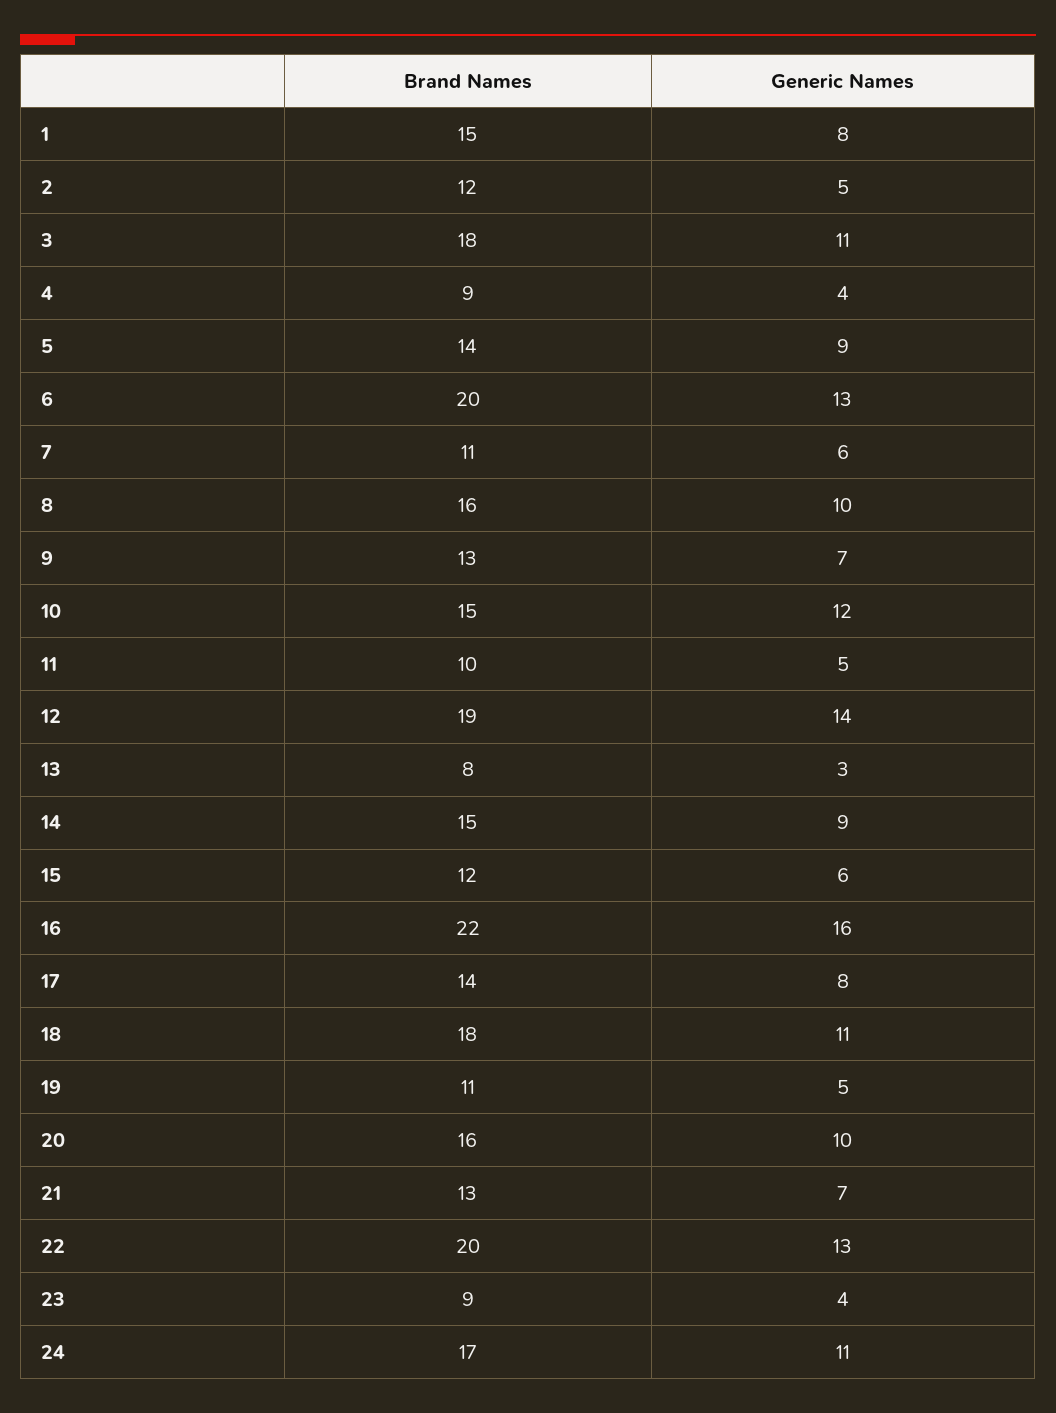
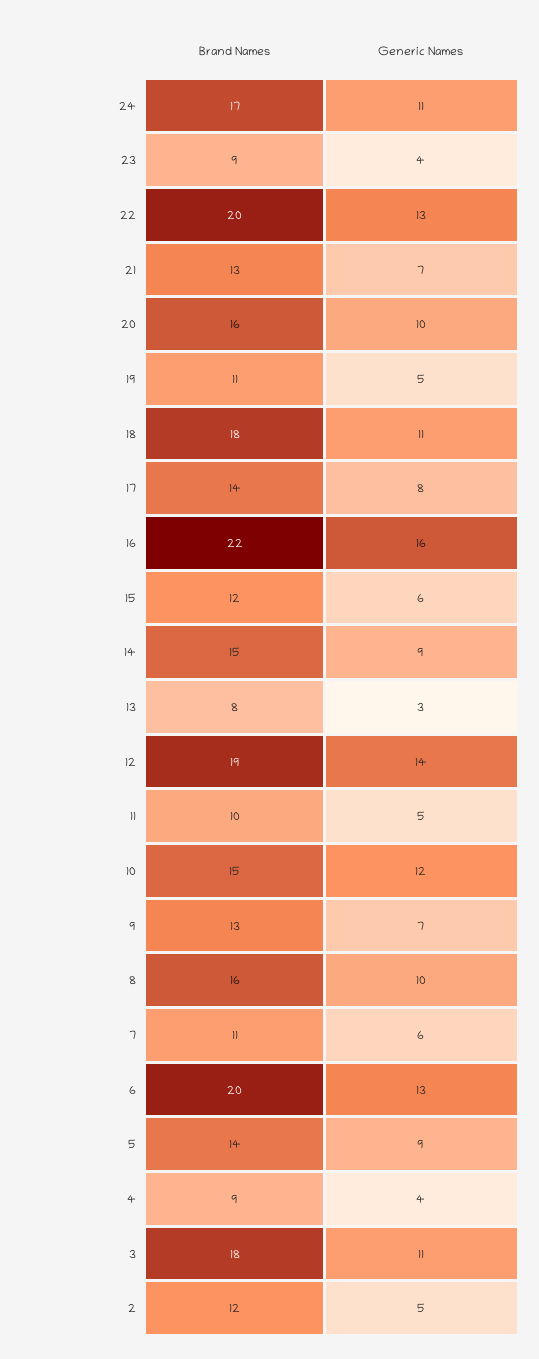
  {
    "Brand Names": {
-     "1": 15,
      "2": 12,
      "3": 18,
      "4": 9,
      "5": 14,
      "6": 20,
      "7": 11,
      "8": 16,
      "9": 13,
      "10": 15,
      "11": 10,
      "12": 19,
      "13": 8,
      "14": 15,
      "15": 12,
      "16": 22,
      "17": 14,
      "18": 18,
      "19": 11,
      "20": 16,
      "21": 13,
      "22": 20,
      "23": 9,
      "24": 17
    },
    "Generic Names": {
-     "1": 8,
      "2": 5,
      "3": 11,
      "4": 4,
      "5": 9,
      "6": 13,
      "7": 6,
      "8": 10,
      "9": 7,
      "10": 12,
      "11": 5,
      "12": 14,
      "13": 3,
      "14": 9,
      "15": 6,
      "16": 16,
      "17": 8,
      "18": 11,
      "19": 5,
      "20": 10,
      "21": 7,
      "22": 13,
      "23": 4,
      "24": 11
    }
  }

